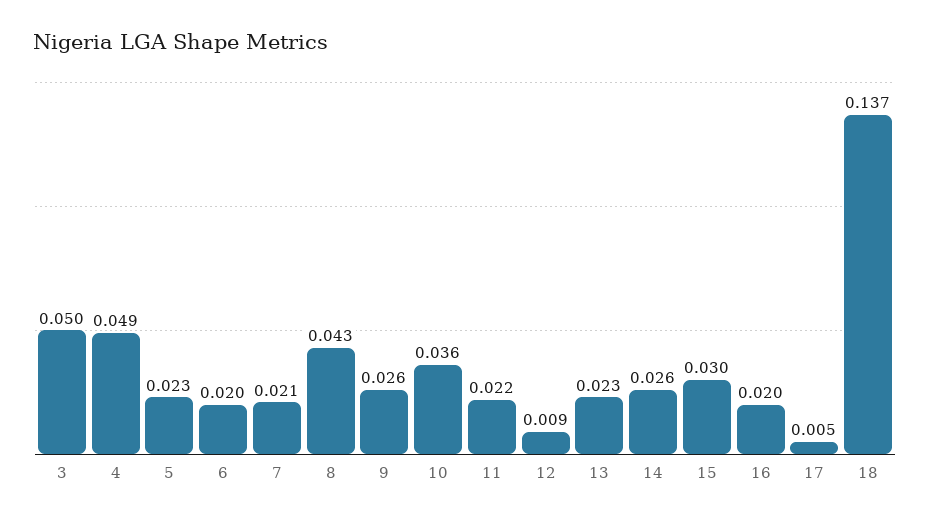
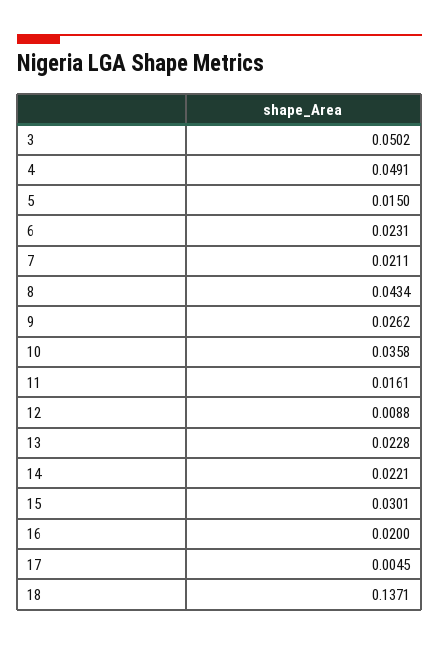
  {
    "3": 0.0502,
    "4": 0.0491,
-   "5": 0.023,
+   "5": 0.015,
-   "6": 0.02,
+   "6": 0.0231,
    "7": 0.0211,
    "8": 0.0434,
    "9": 0.0262,
    "10": 0.0358,
-   "11": 0.022,
+   "11": 0.0161,
    "12": 0.0088,
    "13": 0.0228,
-   "14": 0.026,
+   "14": 0.0221,
    "15": 0.0301,
    "16": 0.02,
    "17": 0.0045,
    "18": 0.1371
  }

